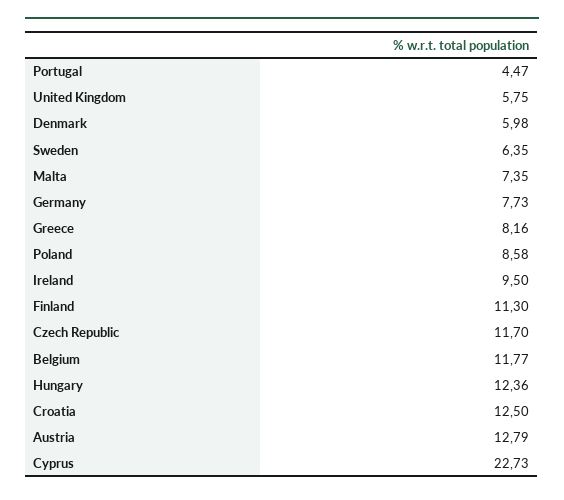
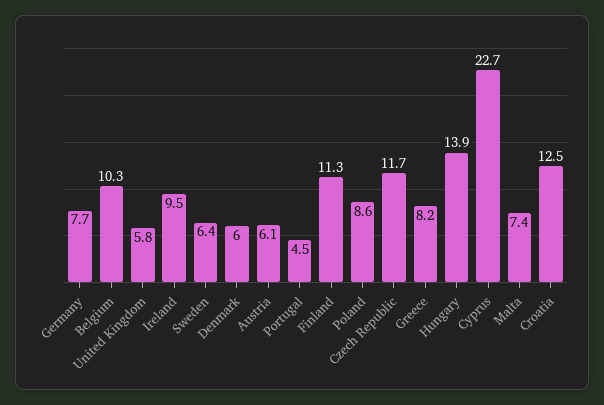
  {
    "Portugal": 4.47,
    "United Kingdom": 5.75,
    "Denmark": 5.98,
    "Sweden": 6.35,
    "Malta": 7.35,
    "Germany": 7.73,
    "Greece": 8.16,
    "Poland": 8.58,
    "Ireland": 9.5,
    "Finland": 11.3,
    "Czech Republic": 11.7,
-   "Belgium": 11.77,
+   "Belgium": 10.3,
-   "Hungary": 12.36,
+   "Hungary": 13.9,
    "Croatia": 12.5,
-   "Austria": 12.79,
+   "Austria": 6.1,
    "Cyprus": 22.73
  }

